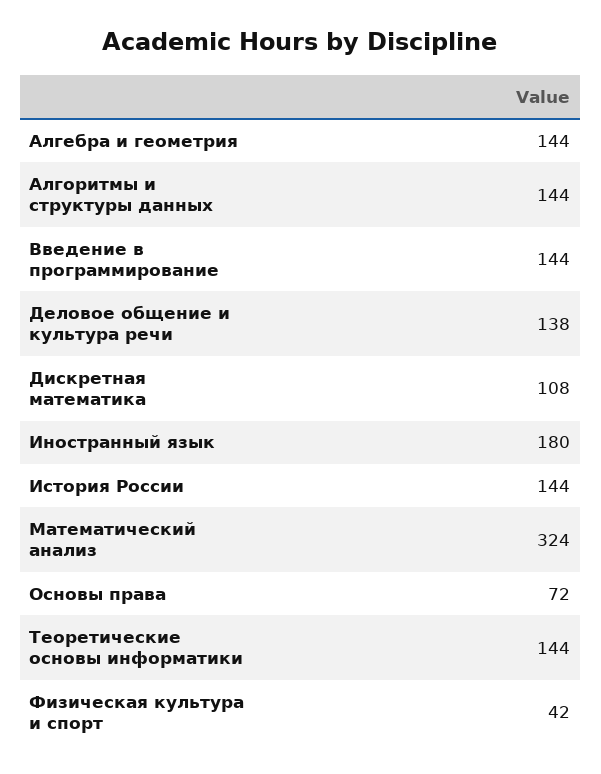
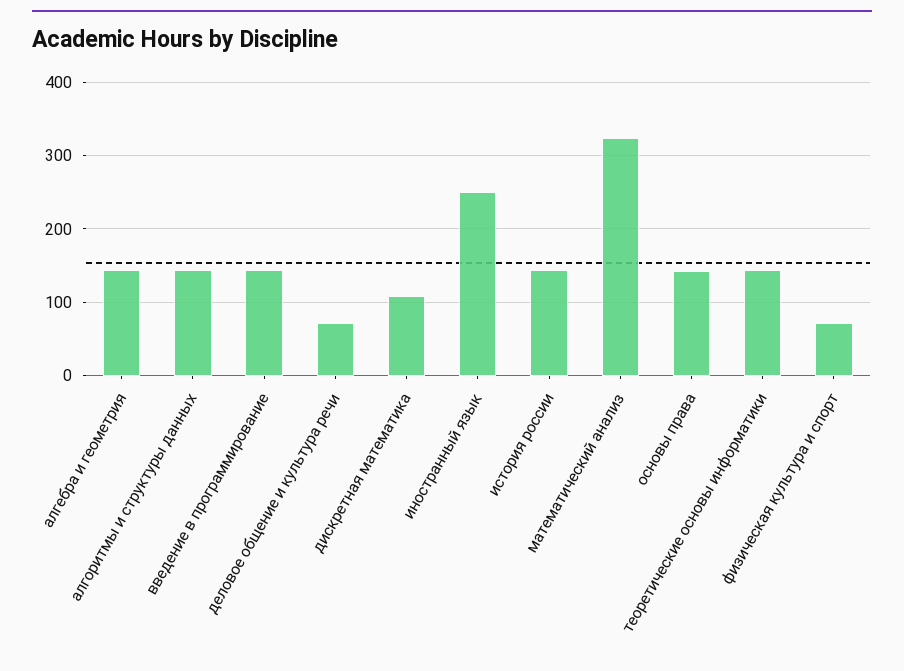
  {
    "Алгебра и геометрия": 144,
    "Алгоритмы и структуры данных": 144,
    "Введение в программирование": 144,
-   "Деловое общение и культура речи": 138,
+   "Деловое общение и культура речи": 70,
    "Дискретная математика": 108,
-   "Иностранный язык": 180,
+   "Иностранный язык": 250,
    "История России": 144,
    "Математический анализ": 324,
-   "Основы права": 72,
+   "Основы права": 140,
    "Теоретические основы информатики": 144,
-   "Физическая культура и спорт": 42
+   "Физическая культура и спорт": 70
  }

